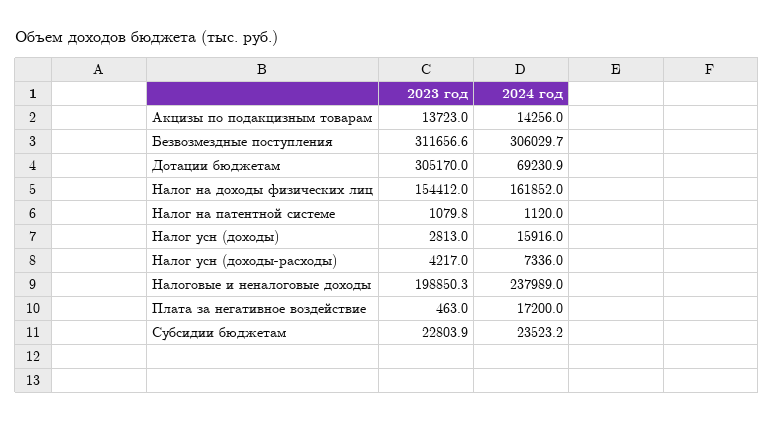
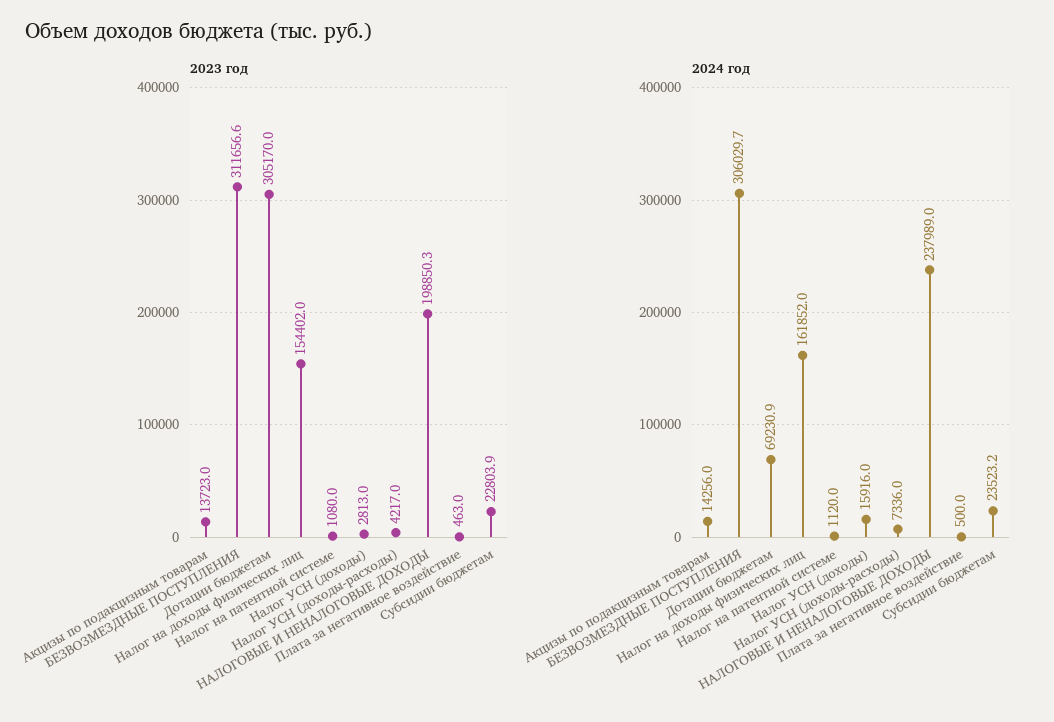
  {
    "2023 год": {
      "Акцизы по подакцизным товарам": 13723,
      "Безвозмездные поступления": 311656.6,
      "Дотации бюджетам": 305170,
-     "Налог на доходы физических лиц": 154412,
+     "Налог на доходы физических лиц": 154402,
-     "Налог на патентной системе": 1079.8,
+     "Налог на патентной системе": 1080,
      "Налог усн (доходы)": 2813,
      "Налог усн (доходы-расходы)": 4217,
      "Налоговые и неналоговые доходы": 198850.3,
      "Плата за негативное воздействие": 463,
      "Субсидии бюджетам": 22803.9
    },
    "2024 год": {
      "Акцизы по подакцизным товарам": 14256,
      "Безвозмездные поступления": 306029.7,
      "Дотации бюджетам": 69230.9,
      "Налог на доходы физических лиц": 161852,
      "Налог на патентной системе": 1120,
      "Налог усн (доходы)": 15916,
      "Налог усн (доходы-расходы)": 7336,
      "Налоговые и неналоговые доходы": 237989,
-     "Плата за негативное воздействие": 17200,
+     "Плата за негативное воздействие": 500,
      "Субсидии бюджетам": 23523.2
    }
  }

